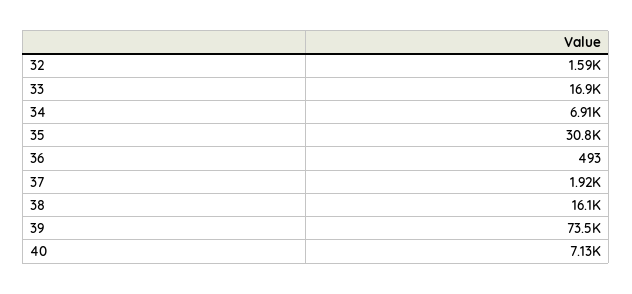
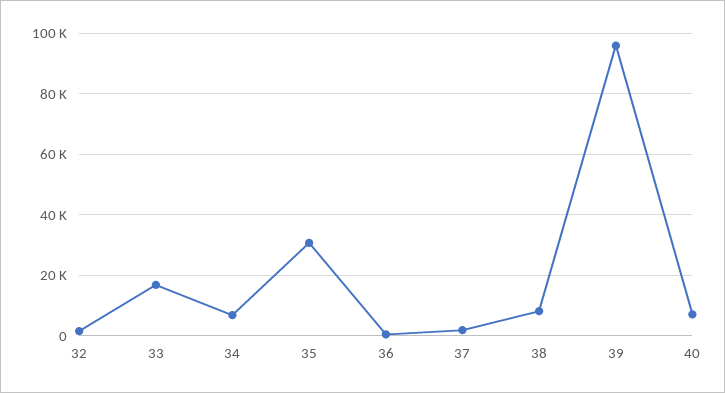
  {
    "32": 1590,
    "33": 16900,
    "34": 6910,
    "35": 30800,
    "36": 493,
    "37": 1920,
-   "38": 16100,
+   "38": 8000,
-   "39": 73500,
+   "39": 96000,
    "40": 7130
  }

